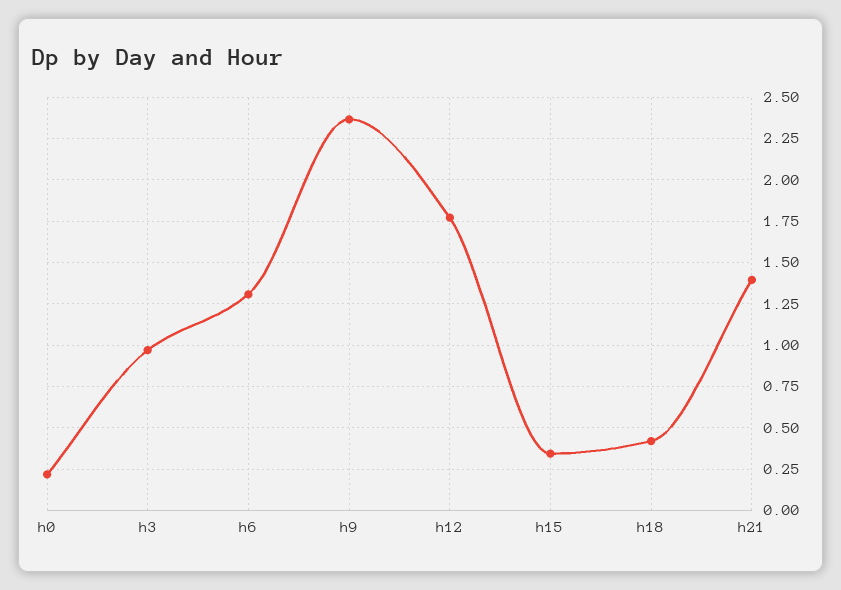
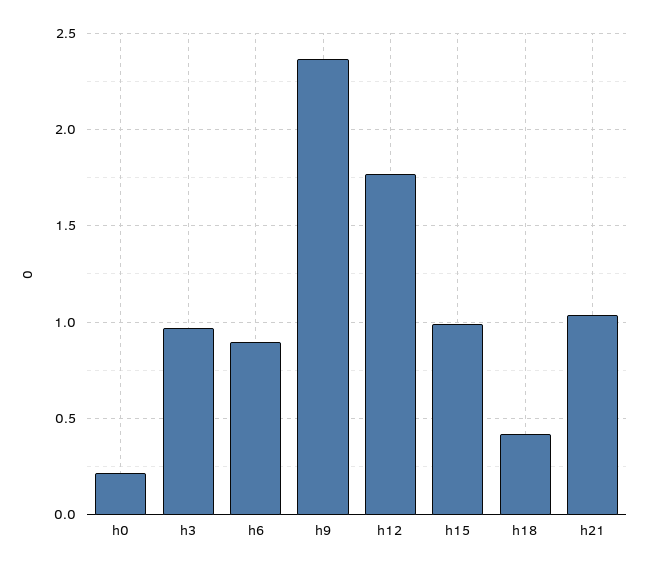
  {
    "h0": 0.2,
    "h3": 0.95,
-   "h6": 1.3,
+   "h6": 0.9,
    "h9": 2.35,
    "h12": 1.75,
-   "h15": 0.35,
+   "h15": 1,
    "h18": 0.4,
-   "h21": 1.4
+   "h21": 1.05
  }

